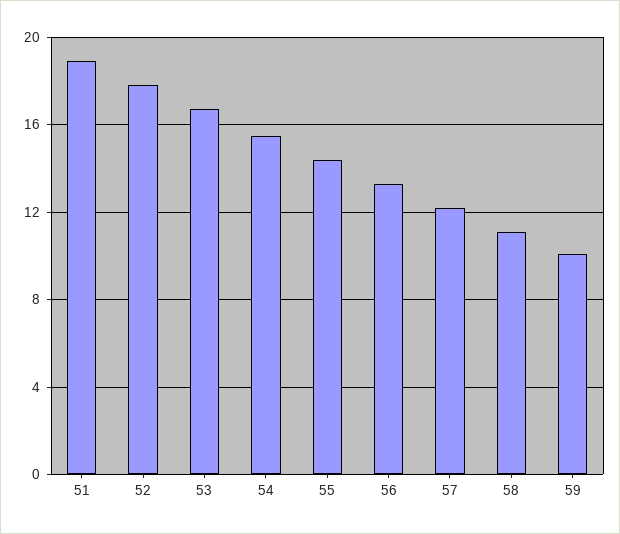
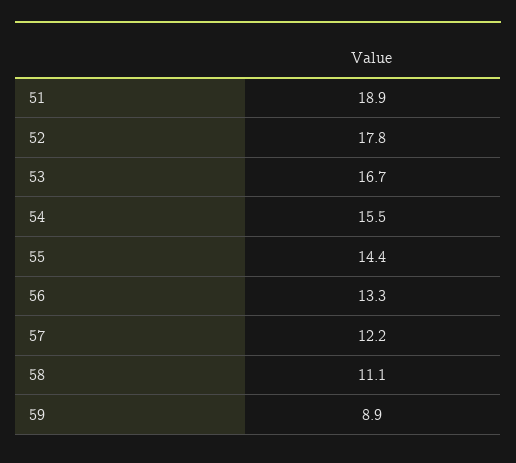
  {
    "51": 18.9,
    "52": 17.8,
    "53": 16.7,
    "54": 15.5,
    "55": 14.4,
    "56": 13.3,
    "57": 12.2,
    "58": 11.1,
-   "59": 10
+   "59": 8.9
  }

